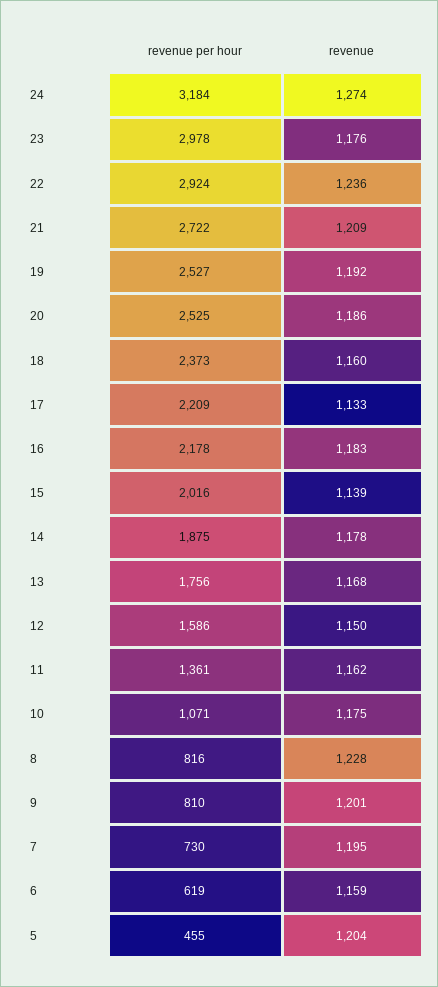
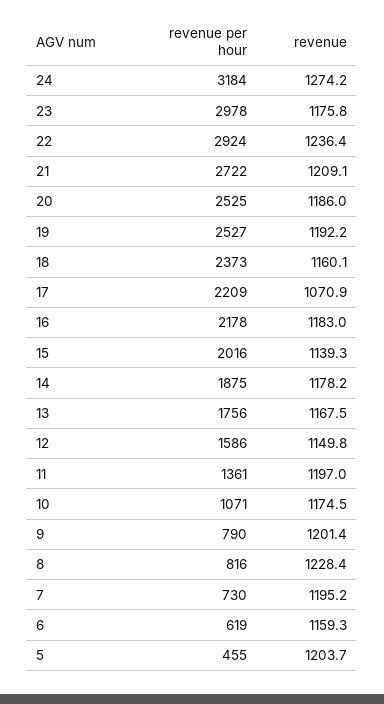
  {
    "revenue per hour": {
      "24": 3184,
      "23": 2978,
      "22": 2924,
      "21": 2722,
      "19": 2527,
      "20": 2525,
      "18": 2373,
      "17": 2209,
      "16": 2178,
      "15": 2016,
      "14": 1875,
      "13": 1756,
      "12": 1586,
      "11": 1361,
      "10": 1071,
      "8": 816,
-     "9": 810,
+     "9": 790,
      "7": 730,
      "6": 619,
      "5": 455
    },
    "revenue": {
      "24": 1274.2,
      "23": 1175.8,
      "22": 1236.4,
      "21": 1209.1,
      "19": 1192.2,
      "20": 1186,
      "18": 1160.1,
-     "17": 1133,
+     "17": 1070.9,
      "16": 1183,
      "15": 1139.3,
      "14": 1178.2,
      "13": 1167.5,
      "12": 1149.8,
-     "11": 1162,
+     "11": 1197,
      "10": 1174.5,
      "8": 1228.4,
      "9": 1201.4,
      "7": 1195.2,
      "6": 1159.3,
      "5": 1203.7
    }
  }

